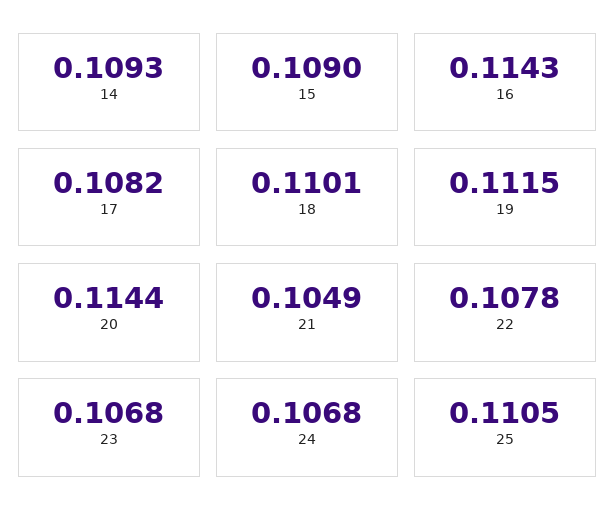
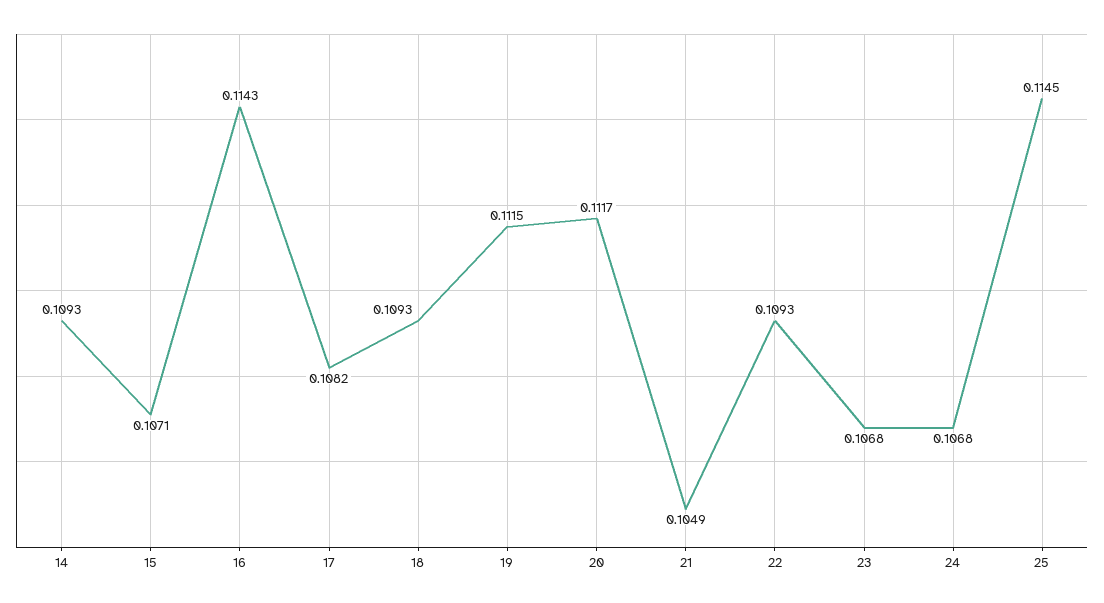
  {
    "14": 0.1093,
-   "15": 0.109,
+   "15": 0.1071,
    "16": 0.1143,
    "17": 0.1082,
-   "18": 0.1101,
+   "18": 0.1093,
    "19": 0.1115,
-   "20": 0.1144,
+   "20": 0.1117,
    "21": 0.1049,
-   "22": 0.1078,
+   "22": 0.1093,
    "23": 0.1068,
    "24": 0.1068,
-   "25": 0.1105
+   "25": 0.1145
  }

